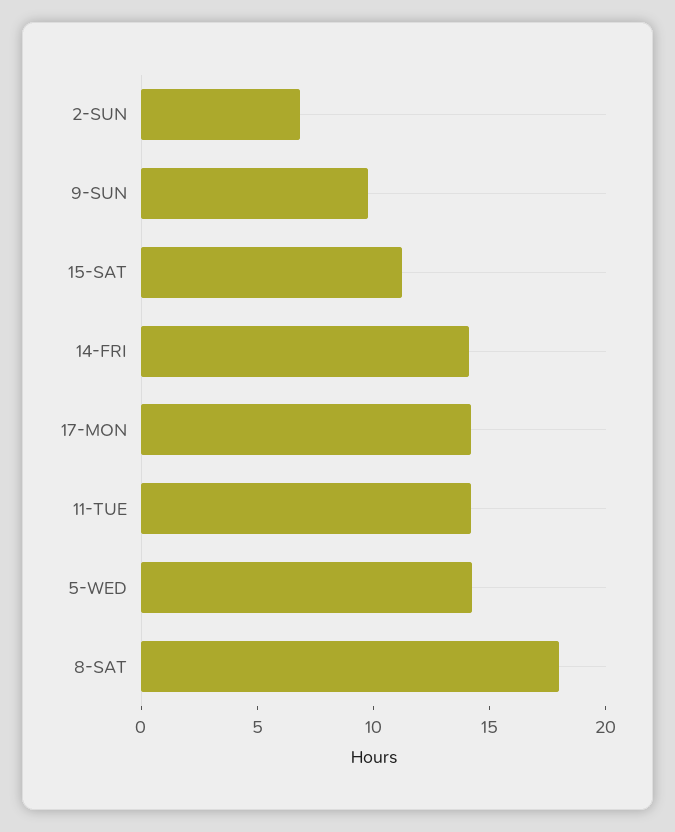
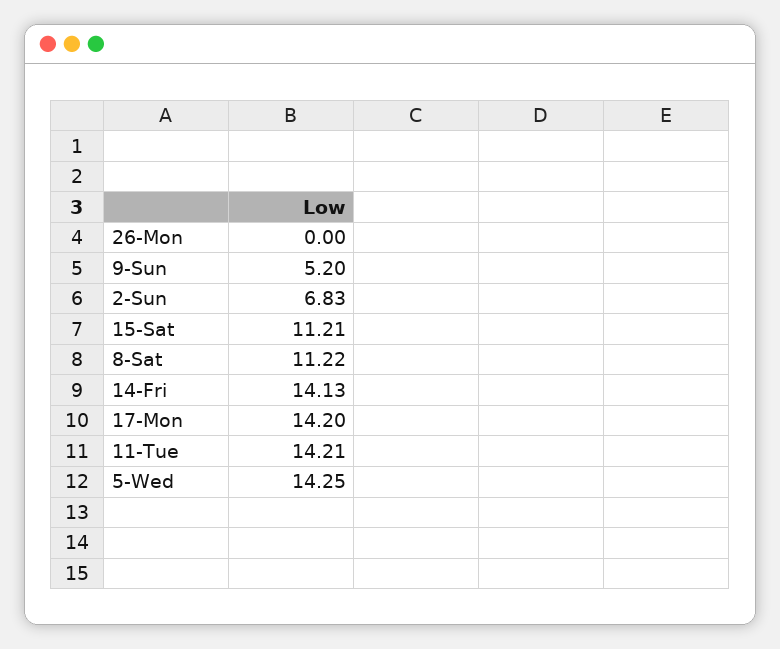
  {
    "2-SUN": 6.83,
-   "9-SUN": 10,
+   "9-SUN": 5.2,
    "15-SAT": 11.21,
    "14-FRI": 14.13,
    "17-MON": 14.2,
    "11-TUE": 14.21,
    "5-WED": 14.25,
-   "8-SAT": 18
+   "8-SAT": 11.22,
+   "26-Mon": 0
  }

